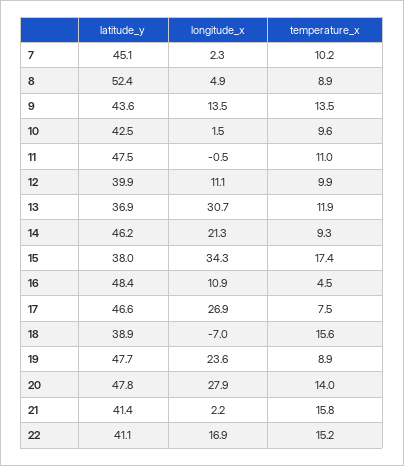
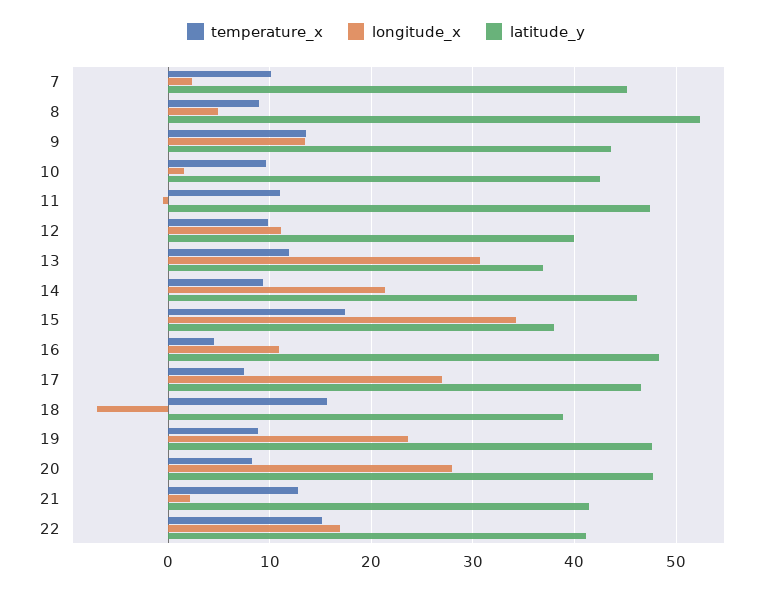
  {
    "latitude_y": {
      "7": 45.1,
      "8": 52.4,
      "9": 43.6,
      "10": 42.5,
      "11": 47.5,
      "12": 39.9,
      "13": 36.9,
      "14": 46.2,
      "15": 38,
      "16": 48.4,
      "17": 46.6,
      "18": 38.9,
      "19": 47.7,
      "20": 47.8,
      "21": 41.4,
      "22": 41.1
    },
    "longitude_x": {
      "7": 2.3,
      "8": 4.9,
      "9": 13.5,
      "10": 1.5,
      "11": -0.5,
      "12": 11.1,
      "13": 30.7,
      "14": 21.3,
      "15": 34.3,
      "16": 10.9,
      "17": 26.9,
      "18": -7,
      "19": 23.6,
      "20": 27.9,
      "21": 2.2,
      "22": 16.9
    },
    "temperature_x": {
      "7": 10.2,
      "8": 8.9,
      "9": 13.5,
      "10": 9.6,
      "11": 11,
      "12": 9.9,
      "13": 11.9,
      "14": 9.3,
      "15": 17.4,
      "16": 4.5,
      "17": 7.5,
      "18": 15.6,
      "19": 8.9,
-     "20": 14,
+     "20": 8,
-     "21": 15.8,
+     "21": 13,
      "22": 15.2
    }
  }

